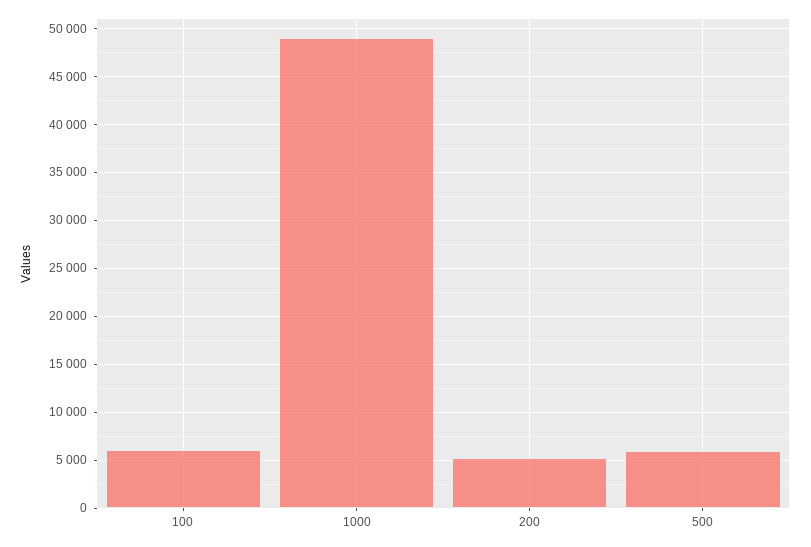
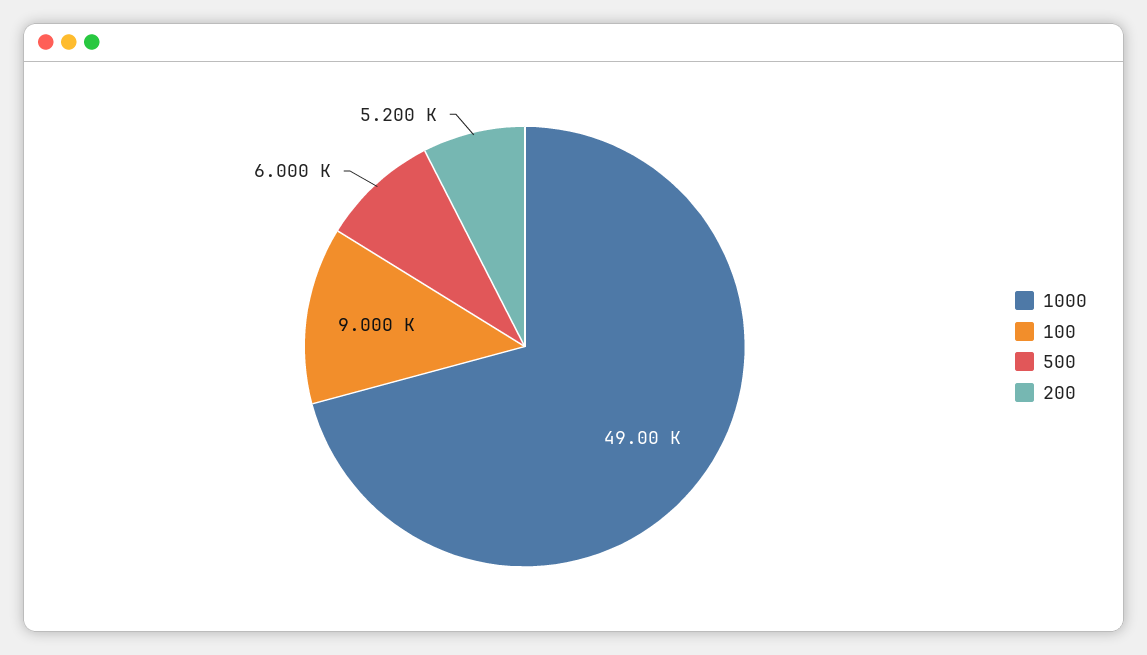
  {
-   "100": 6000,
+   "100": 9000,
    "1000": 49000,
    "200": 5200,
    "500": 6000
  }

